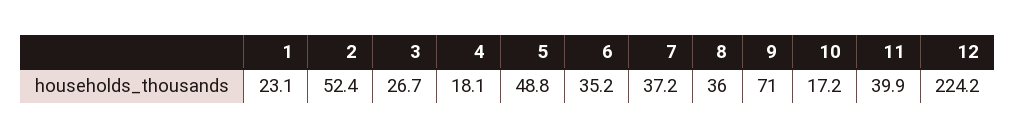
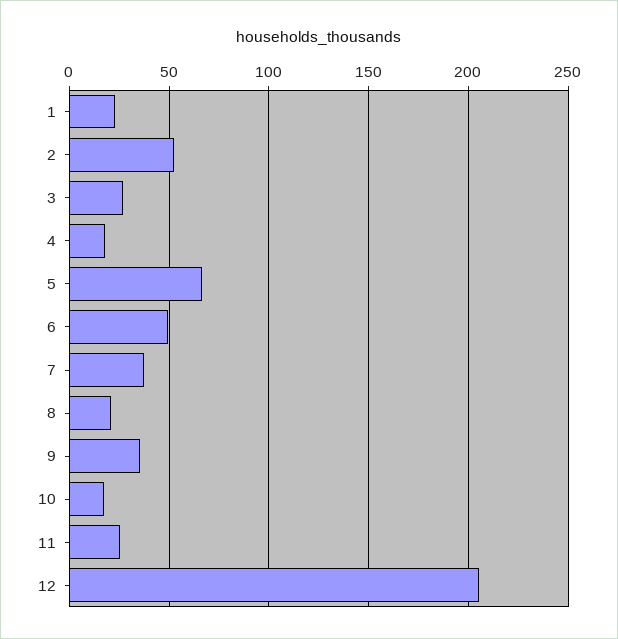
  {
    "1": 23.1,
    "2": 52.4,
    "3": 26.7,
    "4": 18.1,
-   "5": 48.8,
+   "5": 65,
-   "6": 35.2,
+   "6": 50,
    "7": 37.2,
-   "8": 36,
+   "8": 20,
-   "9": 71,
+   "9": 35,
    "10": 17.2,
-   "11": 39.9,
+   "11": 25,
-   "12": 224.2
+   "12": 205
  }

